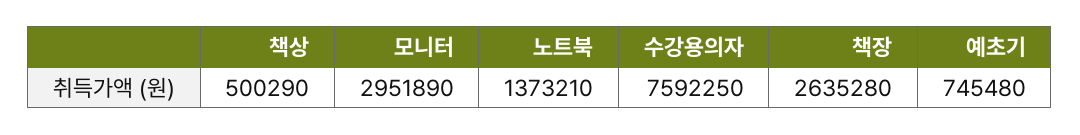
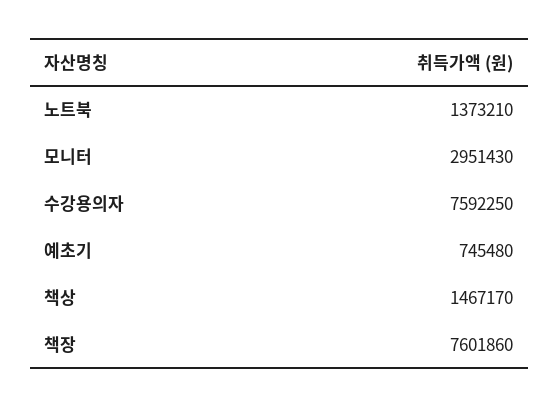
  {
-   "책상": 500290,
+   "책상": 1467170,
-   "모니터": 2951890,
+   "모니터": 2951430,
    "노트북": 1373210,
    "수강용의자": 7592250,
-   "책장": 2635280,
+   "책장": 7601860,
    "예초기": 745480
  }

